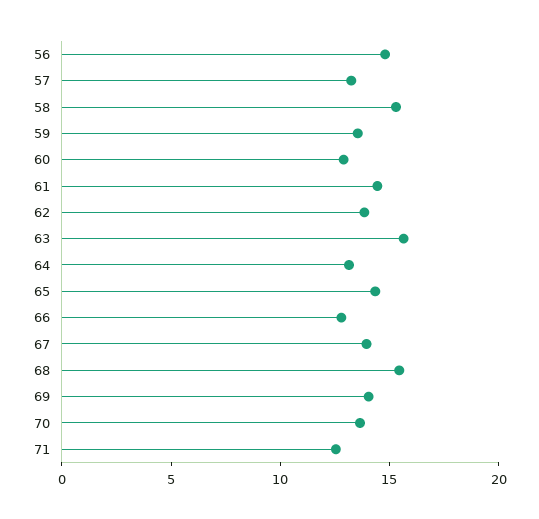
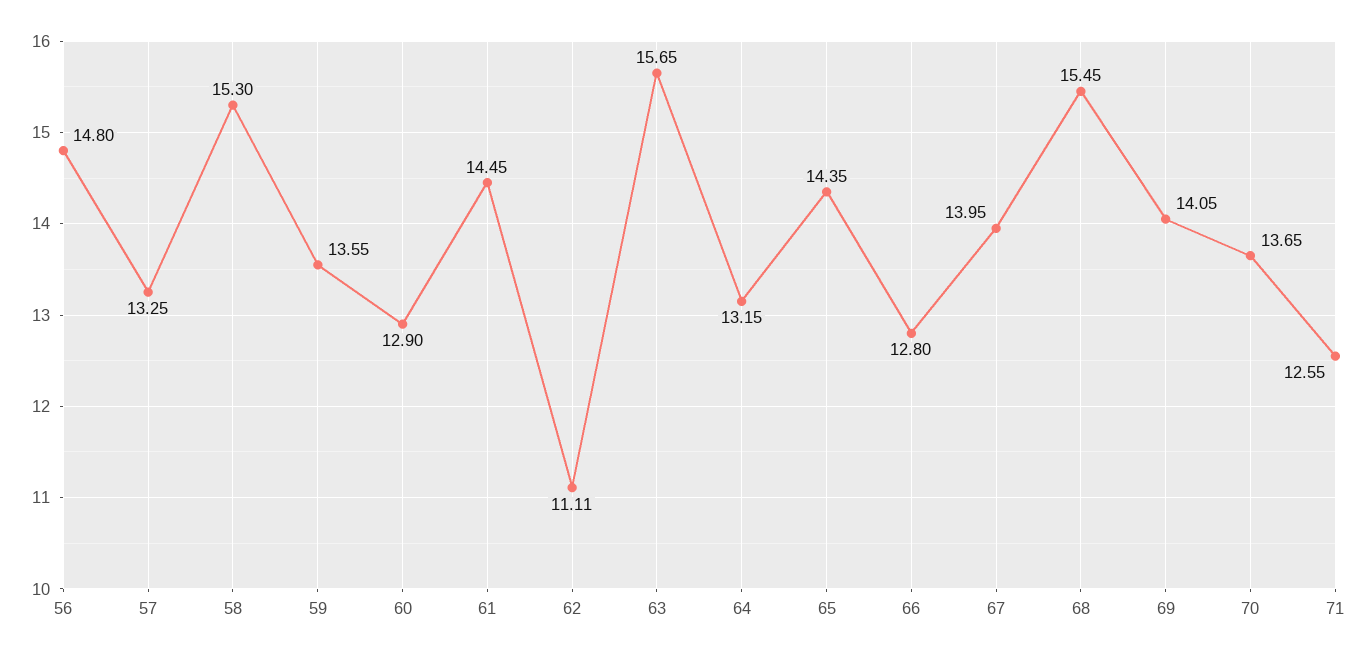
  {
    "56": 14.8,
    "57": 13.25,
    "58": 15.3,
    "59": 13.55,
    "60": 12.9,
    "61": 14.45,
-   "62": 14,
+   "62": 11.11,
    "63": 15.65,
    "64": 13.15,
    "65": 14.35,
    "66": 12.8,
    "67": 13.95,
    "68": 15.45,
    "69": 14.05,
    "70": 13.65,
    "71": 12.55
  }

